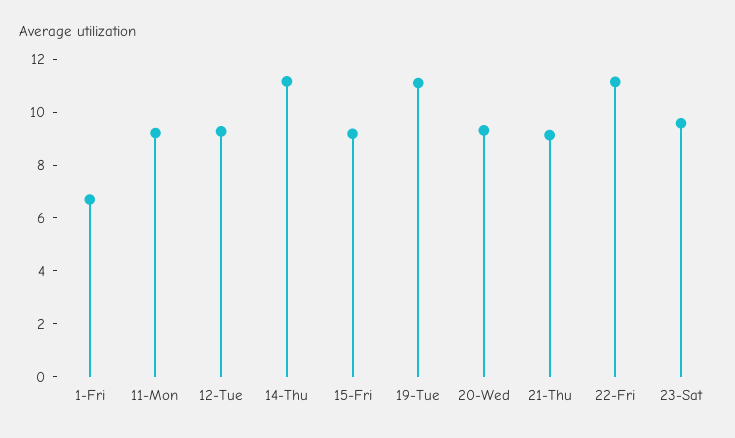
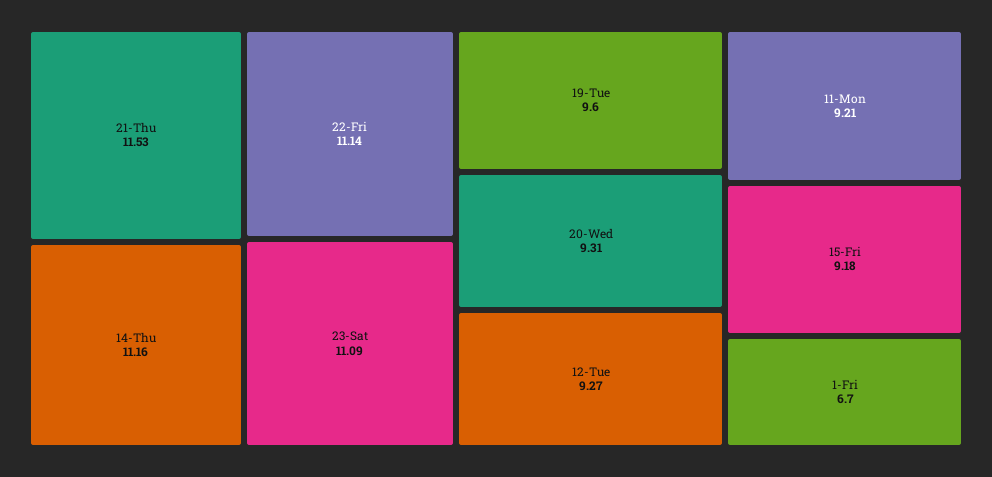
  {
    "1-Fri": 6.7,
    "11-Mon": 9.21,
    "12-Tue": 9.27,
    "14-Thu": 11.16,
    "15-Fri": 9.18,
-   "19-Tue": 11,
+   "19-Tue": 9.6,
    "20-Wed": 9.31,
-   "21-Thu": 9,
+   "21-Thu": 11.53,
    "22-Fri": 11.14,
-   "23-Sat": 9.5
+   "23-Sat": 11.09
  }

